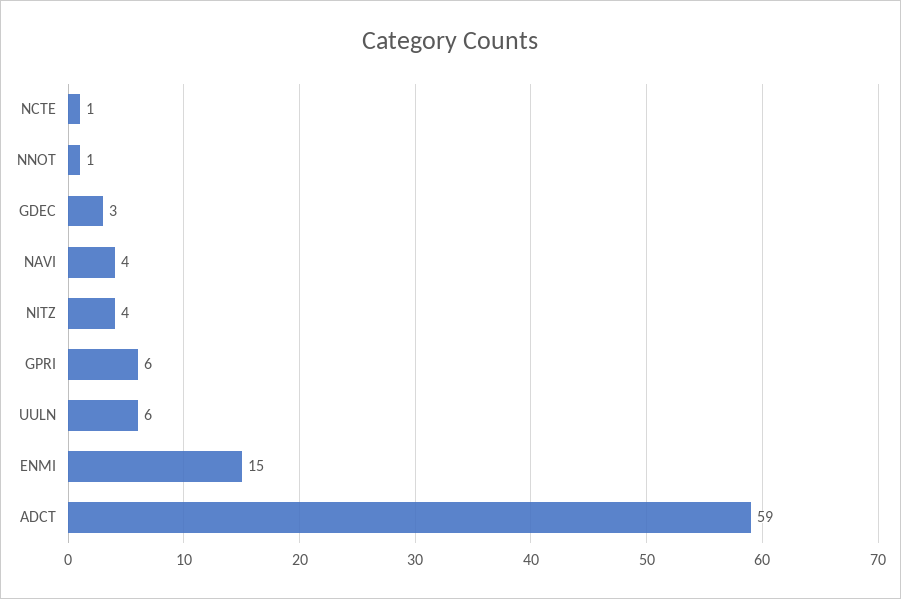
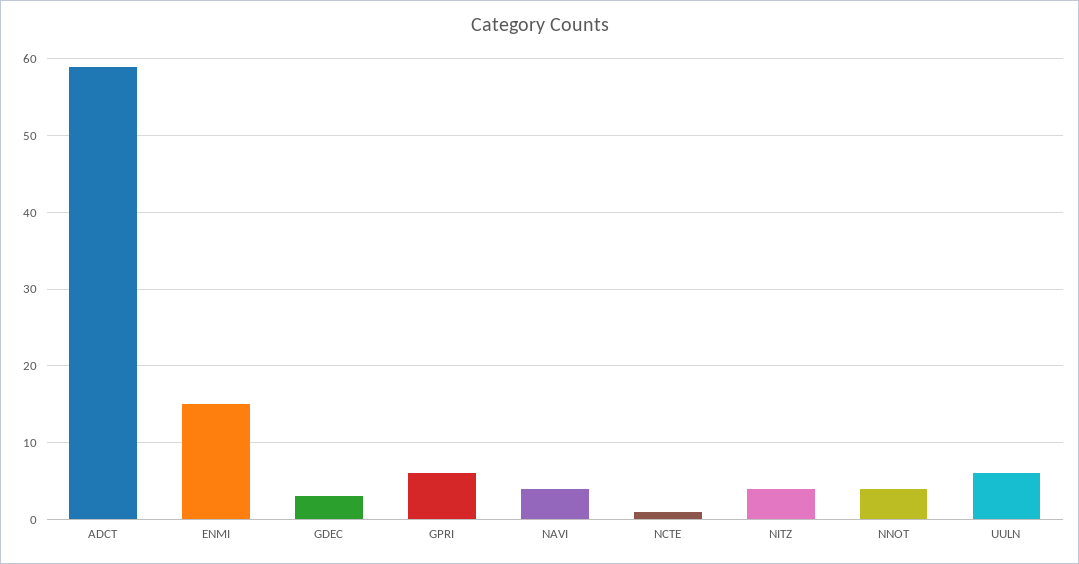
  {
    "NCTE": 1,
-   "NNOT": 1,
+   "NNOT": 4,
    "GDEC": 3,
    "NAVI": 4,
    "NITZ": 4,
    "GPRI": 6,
    "UULN": 6,
    "ENMI": 15,
    "ADCT": 59
  }

